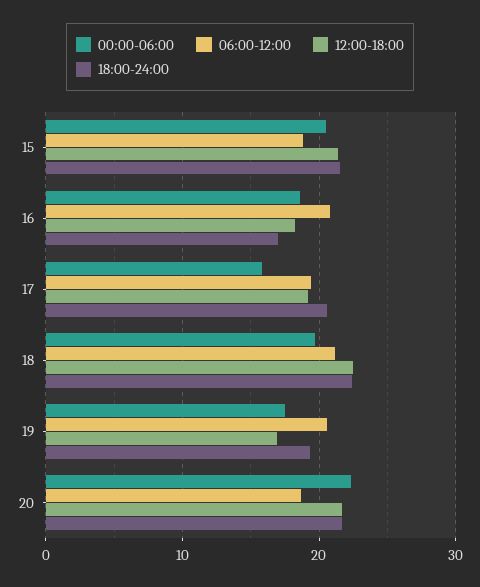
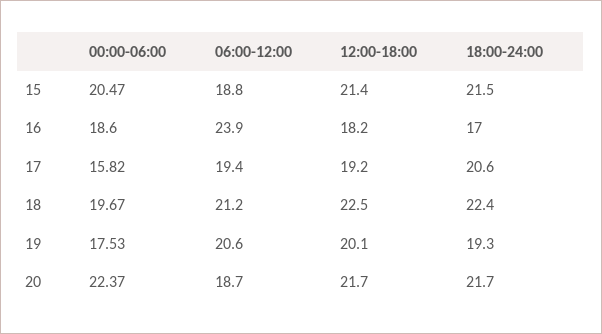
  {
    "00:00-06:00": {
      "15": 20.47,
      "16": 18.6,
      "17": 15.82,
      "18": 19.67,
      "19": 17.53,
      "20": 22.37
    },
    "06:00-12:00": {
      "15": 18.8,
-     "16": 21,
+     "16": 23.9,
      "17": 19.4,
      "18": 21.2,
      "19": 20.6,
      "20": 18.7
    },
    "12:00-18:00": {
      "15": 21.4,
      "16": 18.2,
      "17": 19.2,
      "18": 22.5,
-     "19": 17,
+     "19": 20.1,
      "20": 21.7
    },
    "18:00-24:00": {
      "15": 21.5,
      "16": 17,
      "17": 20.6,
      "18": 22.4,
      "19": 19.3,
      "20": 21.7
    }
  }

